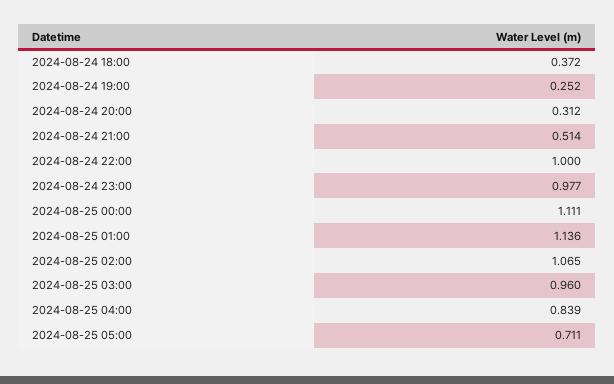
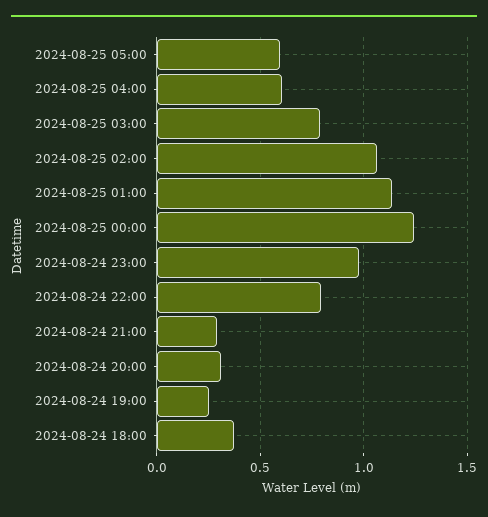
  {
    "2024-08-24 18:00": 0.372,
    "2024-08-24 19:00": 0.252,
    "2024-08-24 20:00": 0.312,
-   "2024-08-24 21:00": 0.514,
+   "2024-08-24 21:00": 0.3,
-   "2024-08-24 22:00": 1,
+   "2024-08-24 22:00": 0.8,
    "2024-08-24 23:00": 0.977,
-   "2024-08-25 00:00": 1.111,
+   "2024-08-25 00:00": 1.25,
    "2024-08-25 01:00": 1.136,
    "2024-08-25 02:00": 1.065,
-   "2024-08-25 03:00": 0.96,
+   "2024-08-25 03:00": 0.8,
-   "2024-08-25 04:00": 0.839,
+   "2024-08-25 04:00": 0.6,
-   "2024-08-25 05:00": 0.711
+   "2024-08-25 05:00": 0.6
  }

